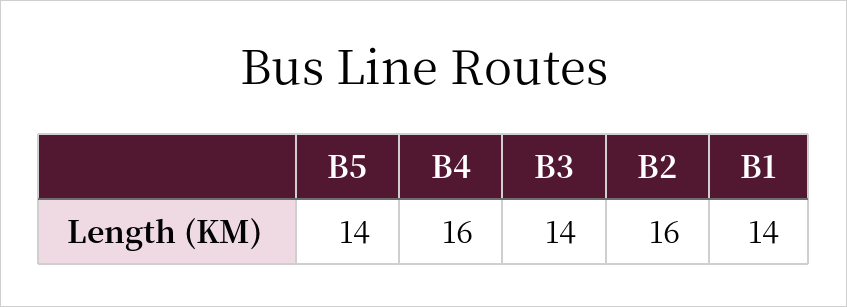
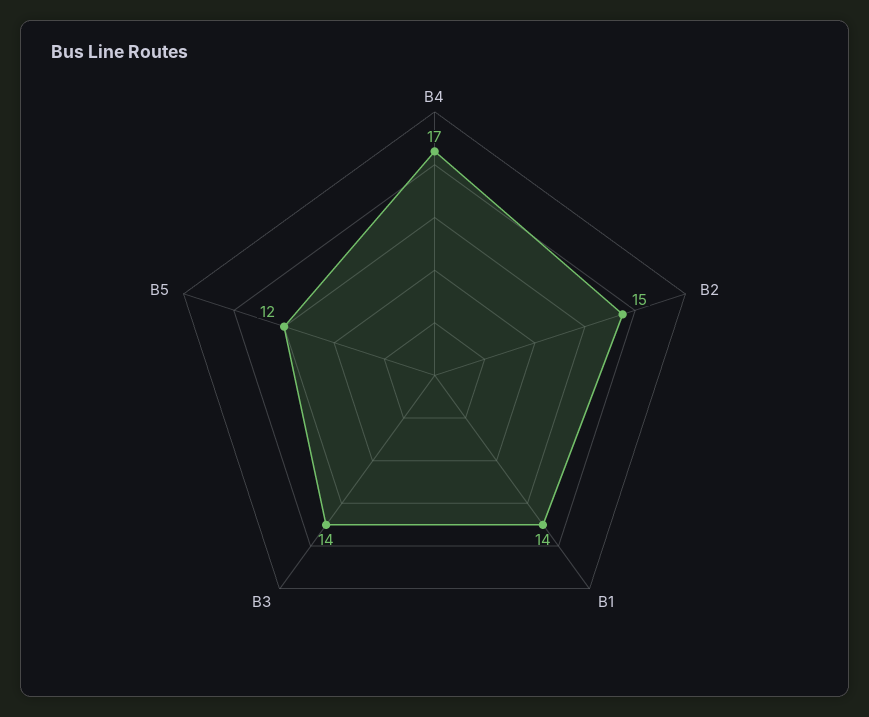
  {
-   "B5": 14,
+   "B5": 12,
-   "B4": 16,
+   "B4": 17,
    "B3": 14,
-   "B2": 16,
+   "B2": 15,
    "B1": 14
  }

